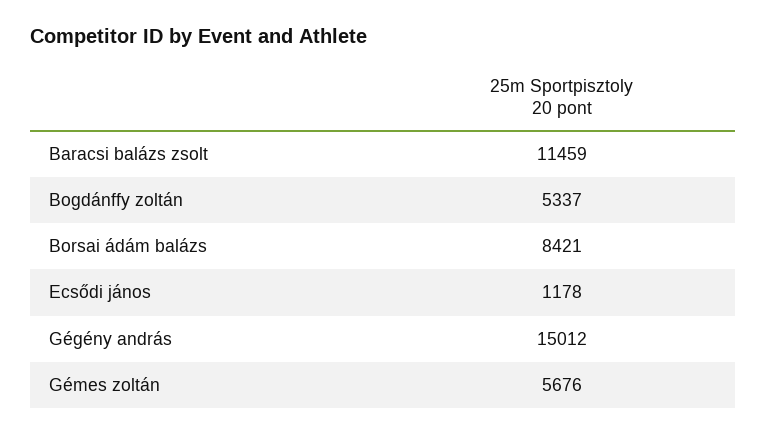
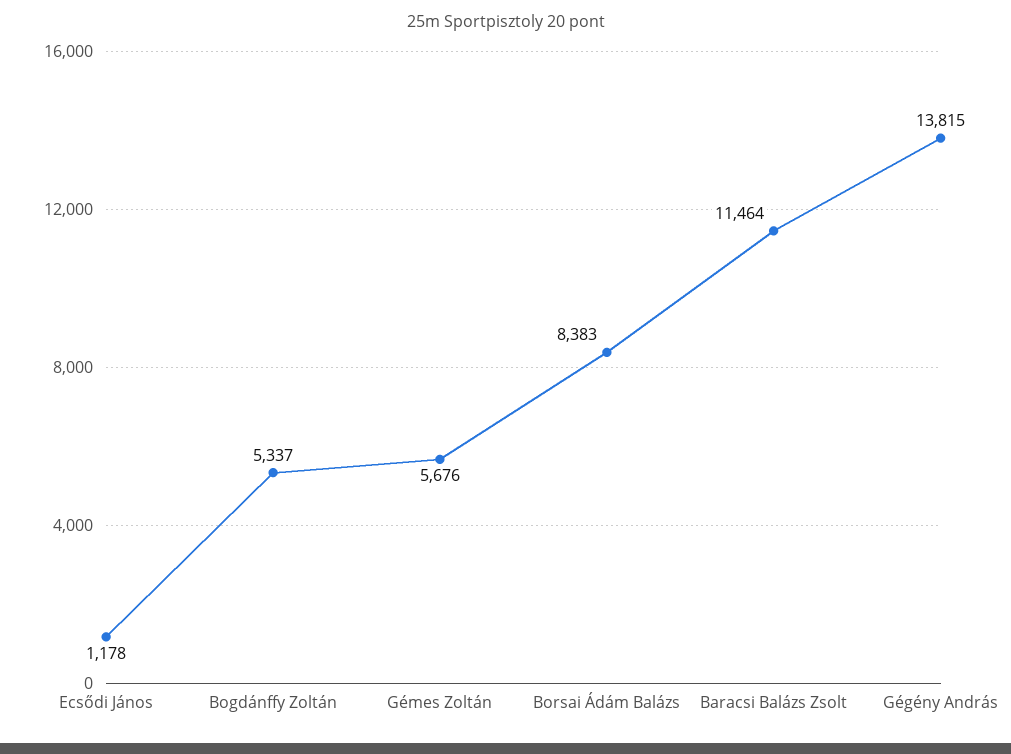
  {
-   "Baracsi balázs zsolt": 11459,
+   "Baracsi balázs zsolt": 11464,
    "Bogdánffy zoltán": 5337,
-   "Borsai ádám balázs": 8421,
+   "Borsai ádám balázs": 8383,
    "Ecsődi jános": 1178,
-   "Gégény andrás": 15012,
+   "Gégény andrás": 13815,
    "Gémes zoltán": 5676
  }

